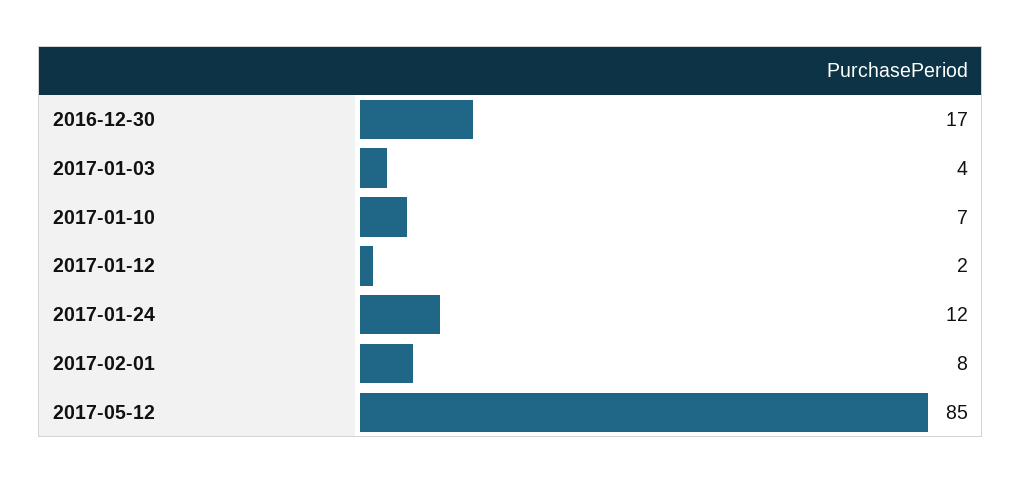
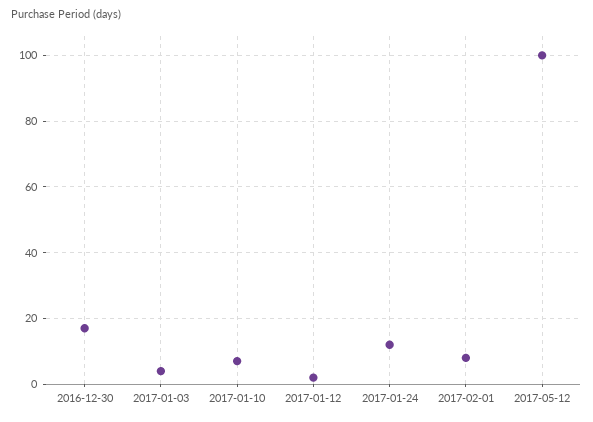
  {
    "2016-12-30": 17,
    "2017-01-03": 4,
    "2017-01-10": 7,
    "2017-01-12": 2,
    "2017-01-24": 12,
    "2017-02-01": 8,
-   "2017-05-12": 85
+   "2017-05-12": 100
  }

